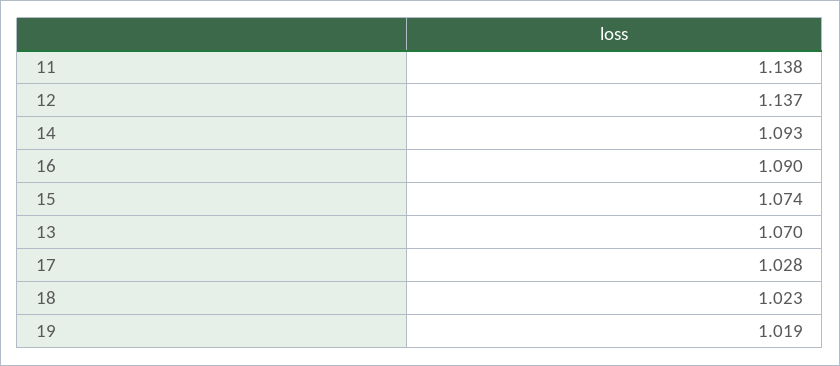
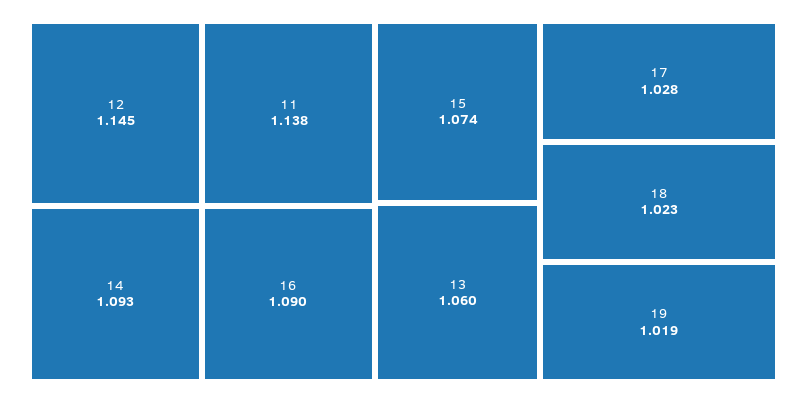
  {
    "11": 1.138,
-   "12": 1.137,
+   "12": 1.145,
    "14": 1.093,
    "16": 1.09,
    "15": 1.074,
-   "13": 1.07,
+   "13": 1.06,
    "17": 1.028,
    "18": 1.023,
    "19": 1.019
  }

